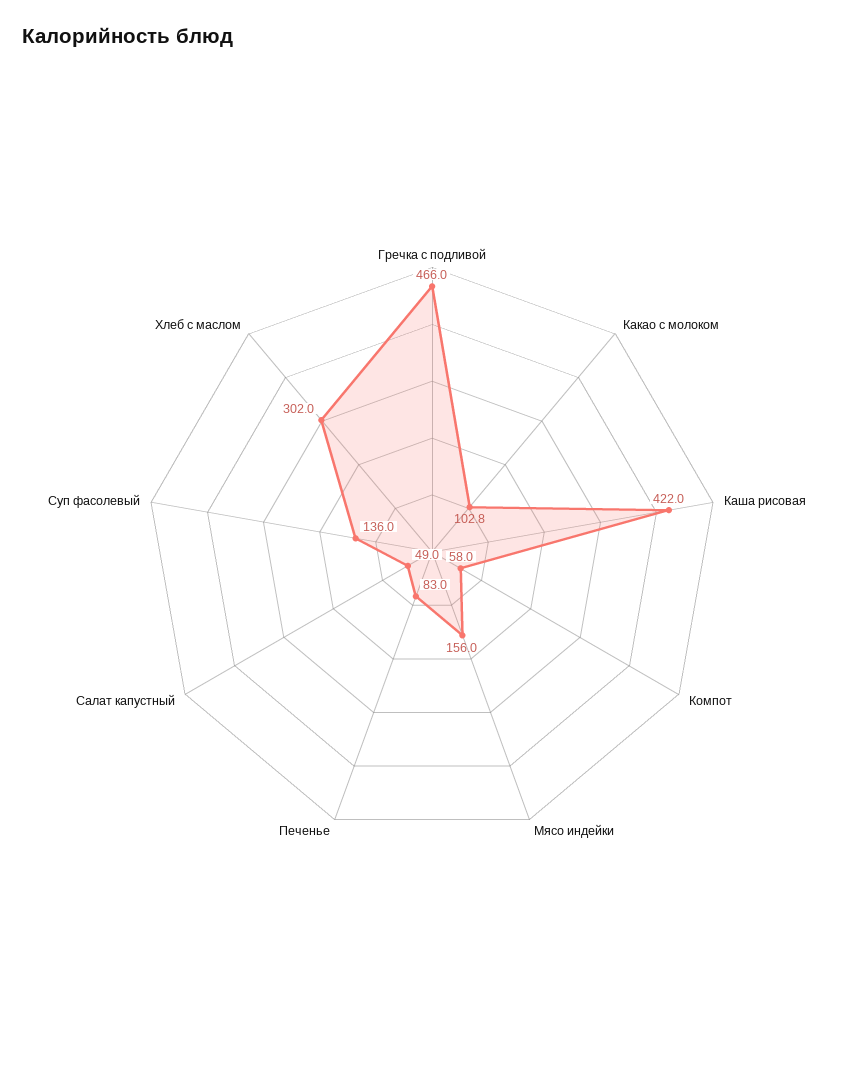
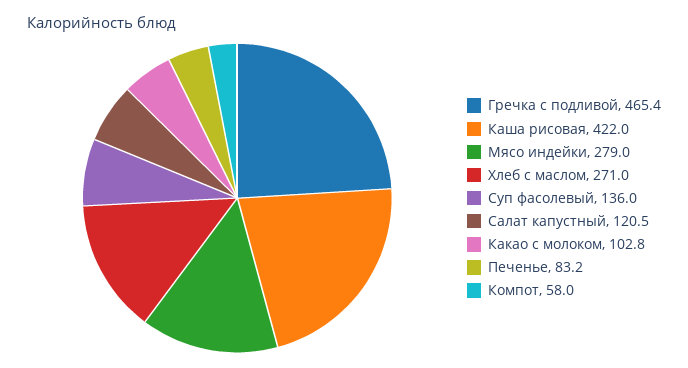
  {
-   "Гречка с подливой": 466,
+   "Гречка с подливой": 465.4,
    "Какао с молоком": 102.8,
    "Каша рисовая": 422,
    "Компот": 58,
-   "Мясо индейки": 156,
+   "Мясо индейки": 279,
-   "Печенье": 83,
+   "Печенье": 83.2,
-   "Салат капустный": 49,
+   "Салат капустный": 120.5,
    "Суп фасолевый": 136,
-   "Хлеб с маслом": 302
+   "Хлеб с маслом": 271
  }

